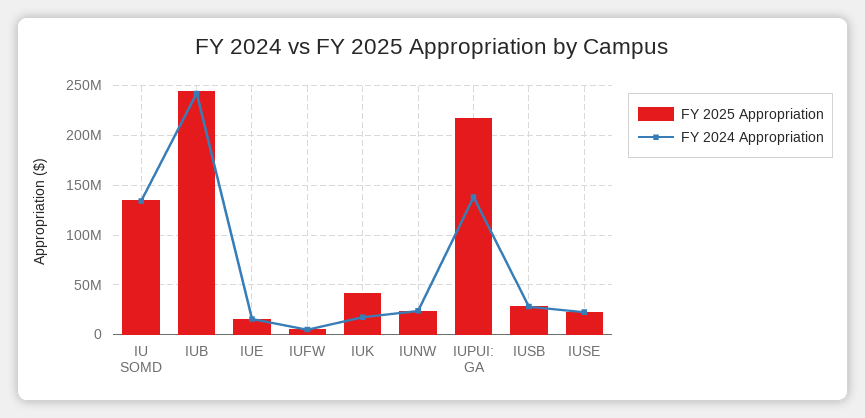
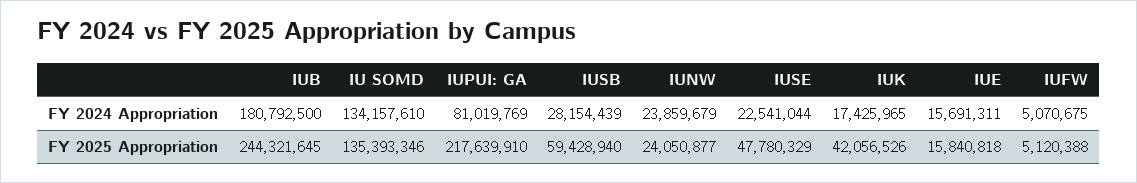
  {
    "FY 2025 Appropriation": {
      "IU SOMD": 135393346,
      "IUB": 244321645,
      "IUE": 15840818,
      "IUFW": 5120388,
      "IUK": 42056526,
      "IUNW": 24050877,
      "IUPUI: GA": 217639910,
-     "IUSB": 30000000,
+     "IUSB": 59428940,
-     "IUSE": 20000000
+     "IUSE": 47780329
    },
    "FY 2024 Appropriation": {
      "IU SOMD": 134157610,
-     "IUB": 240000000,
+     "IUB": 180792500,
      "IUE": 15691311,
      "IUFW": 5070675,
      "IUK": 17425965,
      "IUNW": 23859679,
-     "IUPUI: GA": 140000000,
+     "IUPUI: GA": 81019769,
      "IUSB": 28154439,
      "IUSE": 22541044
    }
  }

